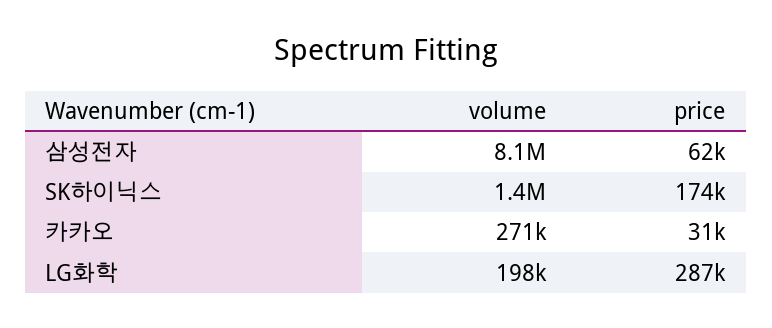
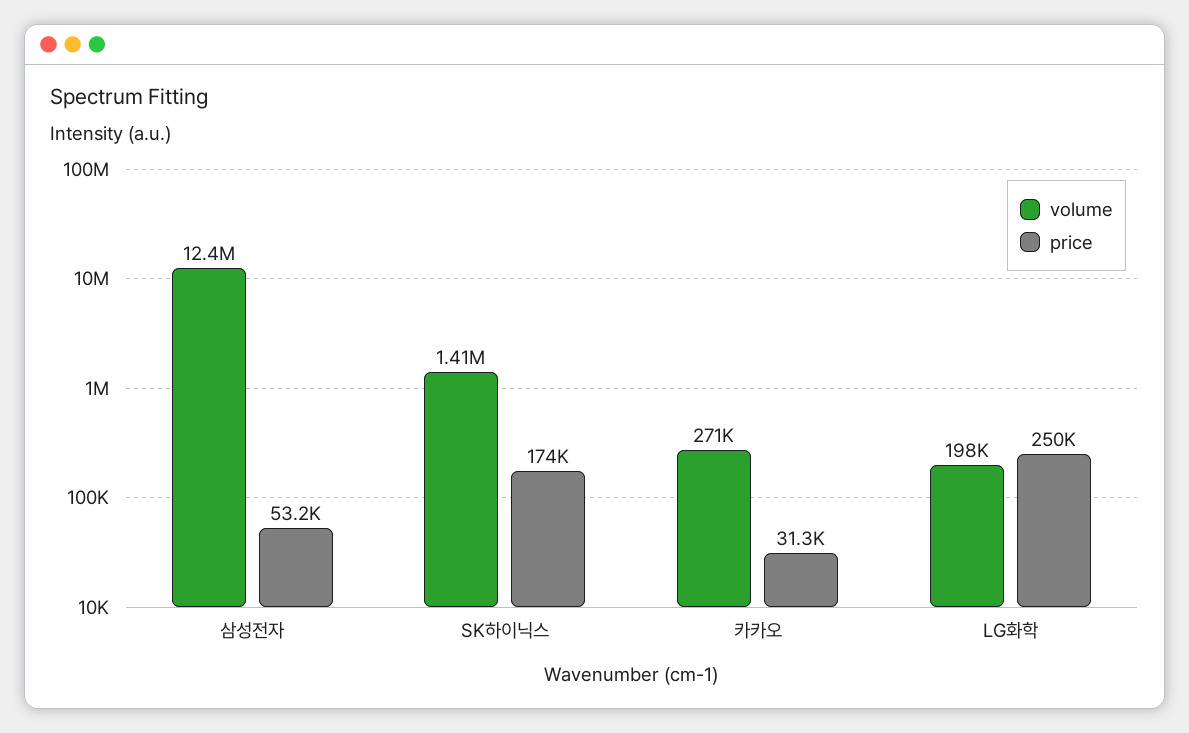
  {
    "volume": {
-     "삼성전자": 8100000,
+     "삼성전자": 12400000,
      "SK하이닉스": 1410000,
      "카카오": 271000,
      "LG화학": 198000
    },
    "price": {
-     "삼성전자": 62000,
+     "삼성전자": 53200,
      "SK하이닉스": 174000,
      "카카오": 31300,
-     "LG화학": 287000
+     "LG화학": 250000
    }
  }

